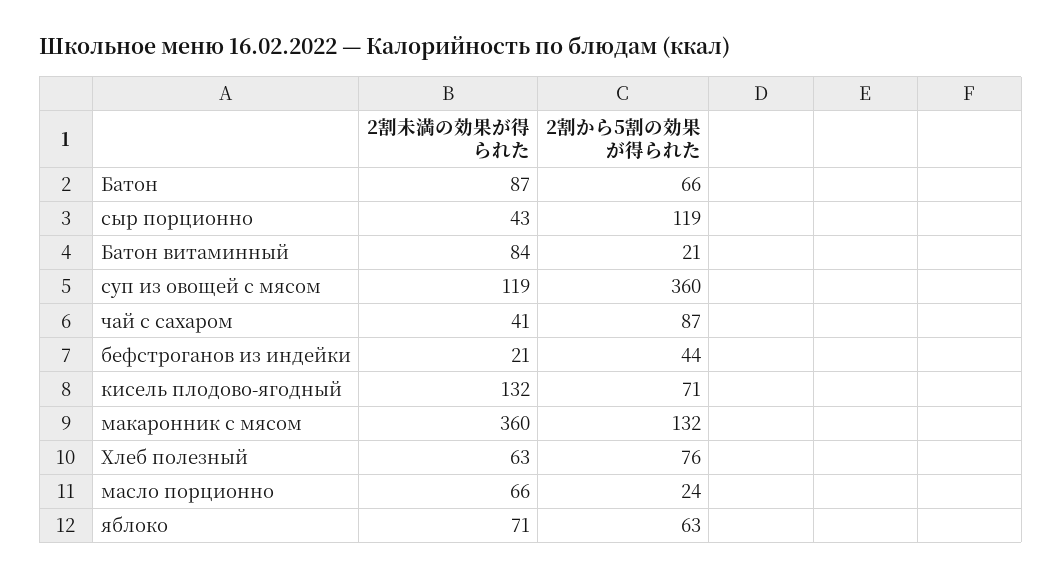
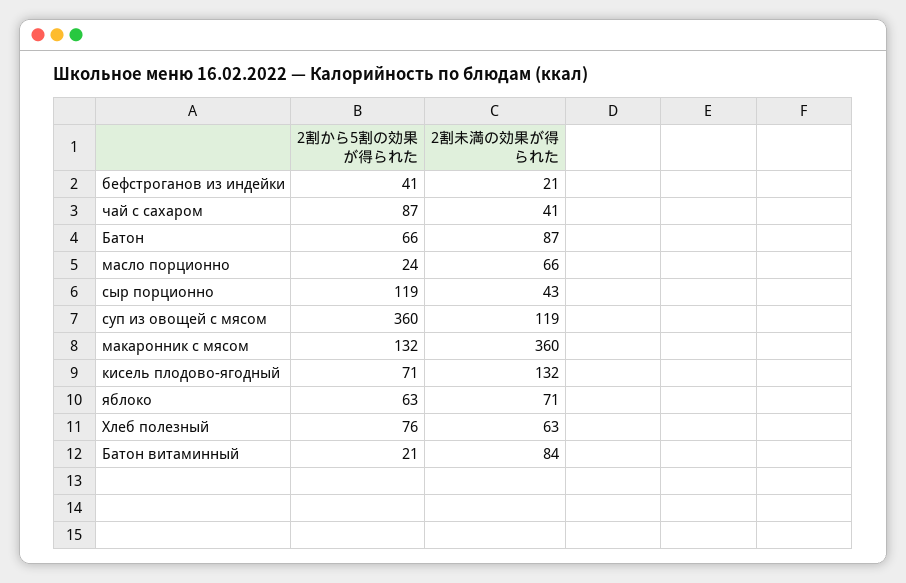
  {
    "2割未満の効果が得られた": {
      "Батон": 87,
      "сыр порционно": 43,
      "Батон витаминный": 84,
      "суп из овощей с мясом": 119,
      "чай с сахаром": 41,
      "бефстроганов из индейки": 21,
      "кисель плодово-ягодный": 132,
      "макаронник с мясом": 360,
      "Хлеб полезный": 63,
      "масло порционно": 66,
      "яблоко": 71
    },
    "2割から5割の効果が得られた": {
      "Батон": 66,
      "сыр порционно": 119,
      "Батон витаминный": 21,
      "суп из овощей с мясом": 360,
      "чай с сахаром": 87,
-     "бефстроганов из индейки": 44,
+     "бефстроганов из индейки": 41,
      "кисель плодово-ягодный": 71,
      "макаронник с мясом": 132,
      "Хлеб полезный": 76,
      "масло порционно": 24,
      "яблоко": 63
    }
  }

